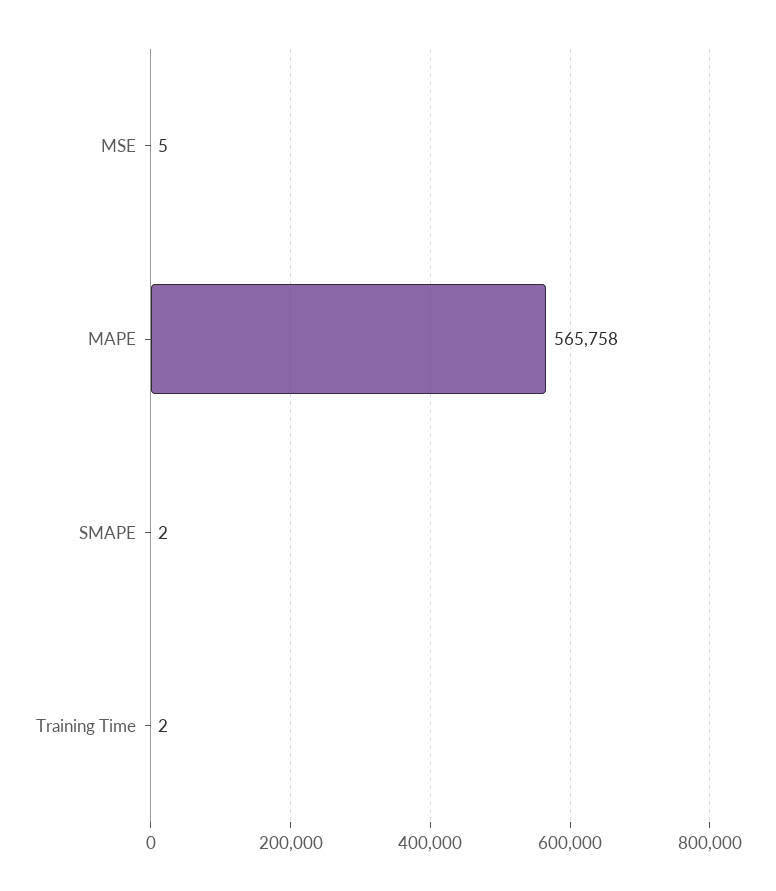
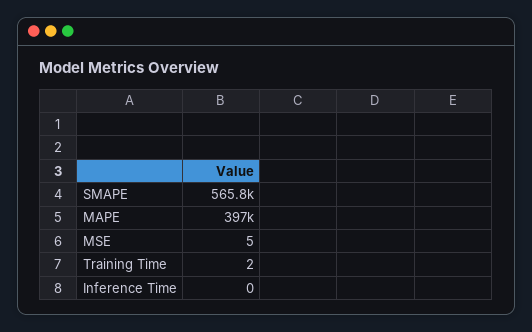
  {
    "MSE": 5,
-   "MAPE": 565758,
+   "MAPE": 397000,
-   "SMAPE": 2,
+   "SMAPE": 565800,
-   "Training Time": 2
+   "Training Time": 2,
+   "Inference Time": 0
  }

